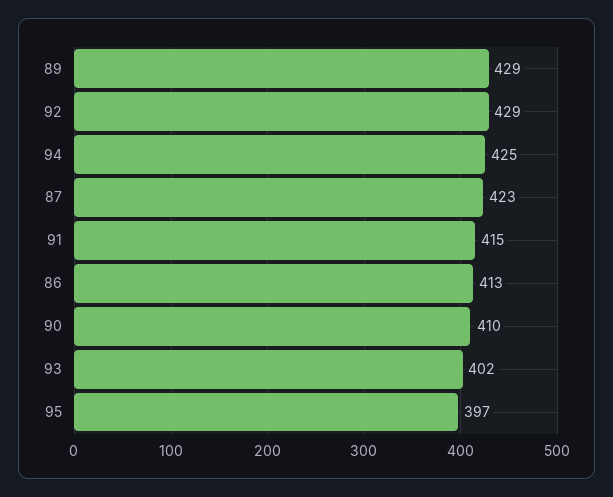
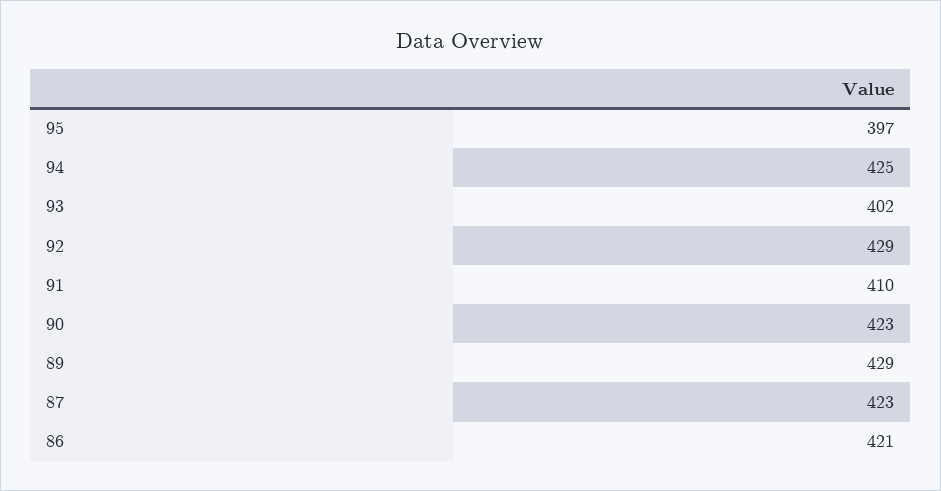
  {
    "89": 429,
    "92": 429,
    "94": 425,
    "87": 423,
-   "91": 415,
+   "91": 410,
-   "86": 413,
+   "86": 421,
-   "90": 410,
+   "90": 423,
    "93": 402,
    "95": 397
  }

